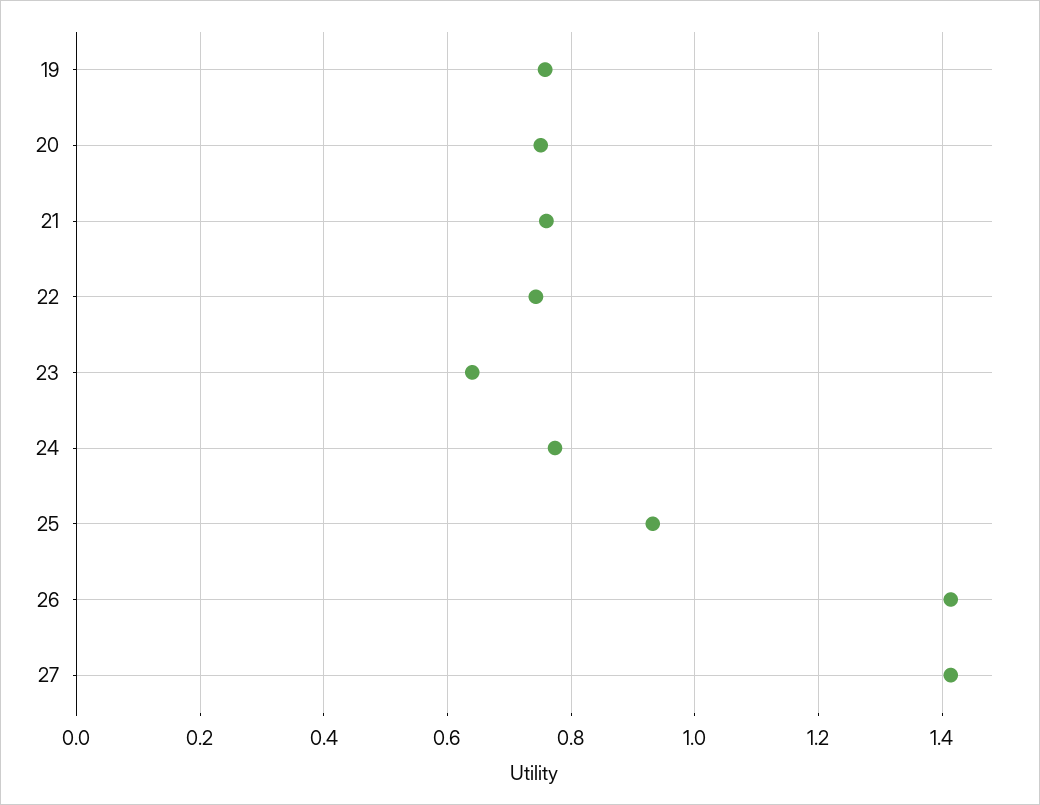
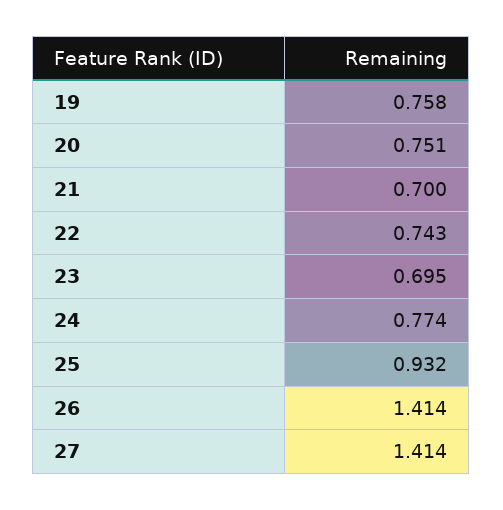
  {
    "19": 0.758,
    "20": 0.751,
-   "21": 0.76,
+   "21": 0.7,
    "22": 0.743,
-   "23": 0.64,
+   "23": 0.695,
    "24": 0.774,
    "25": 0.932,
    "26": 1.414,
    "27": 1.414
  }

